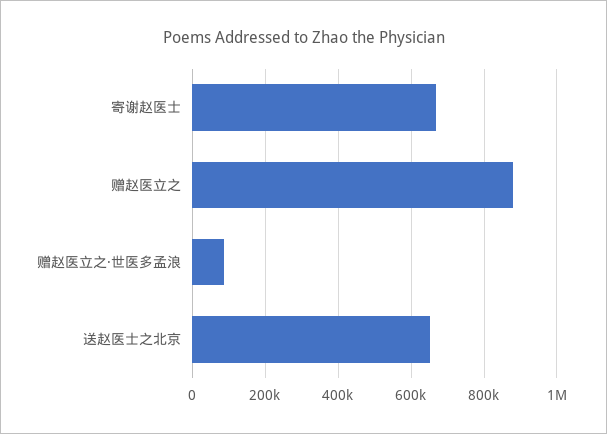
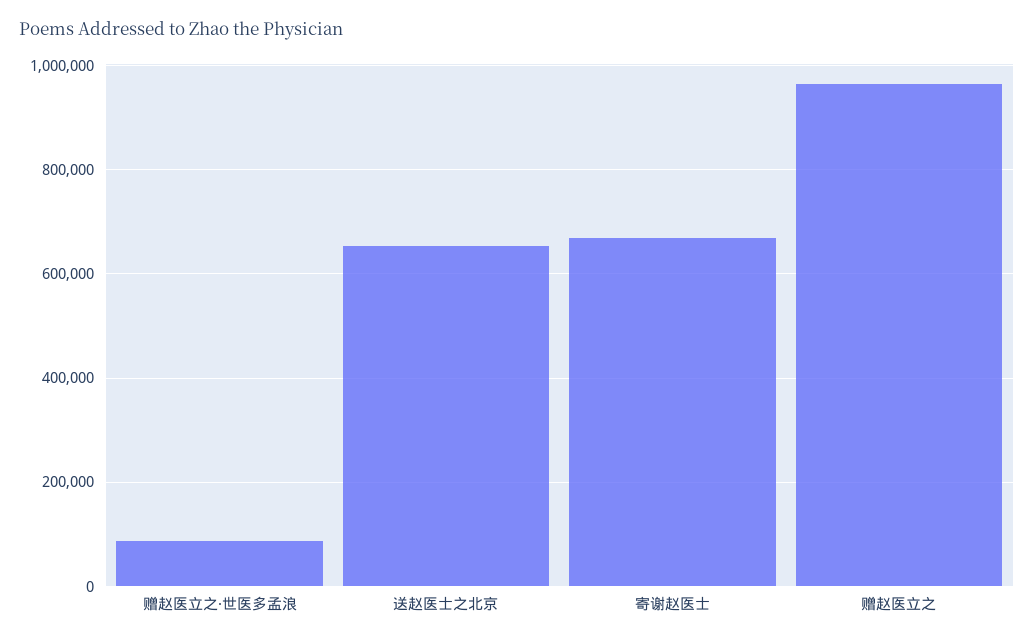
  {
    "寄谢赵医士": 660000,
-   "赠赵医立之": 880000,
+   "赠赵医立之": 960000,
    "赠赵医立之·世医多孟浪": 80000,
    "送赵医士之北京": 660000
  }

